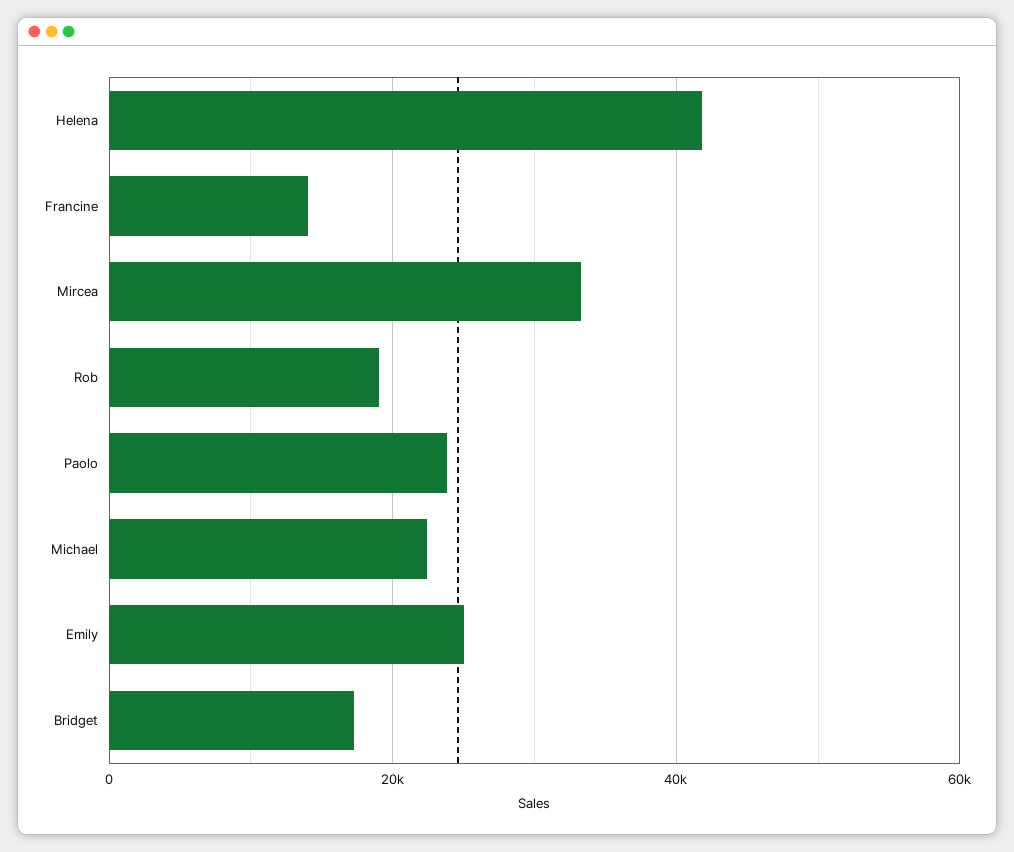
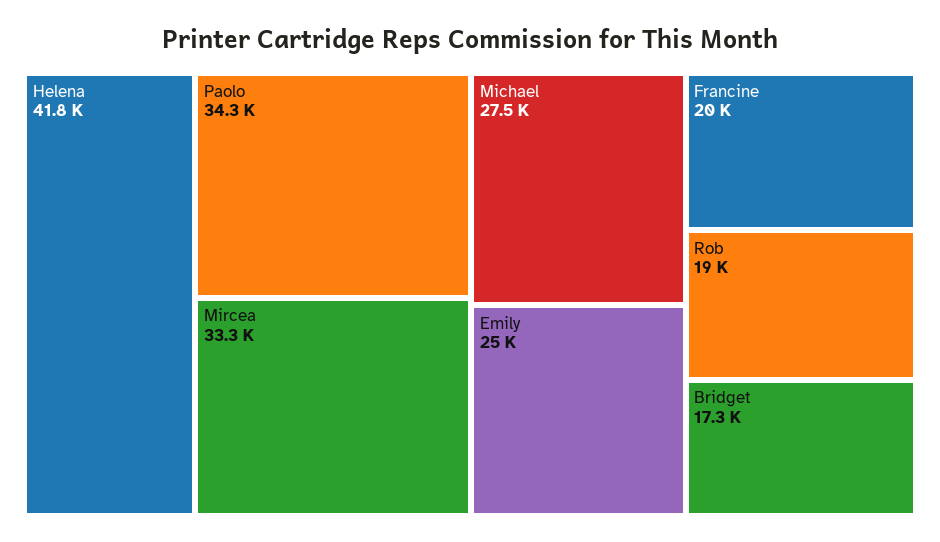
  {
    "Helena": 41800,
-   "Francine": 14000,
+   "Francine": 20000,
    "Mircea": 33300,
    "Rob": 19000,
-   "Paolo": 24000,
+   "Paolo": 34300,
-   "Michael": 22000,
+   "Michael": 27500,
    "Emily": 25000,
    "Bridget": 17300
  }

